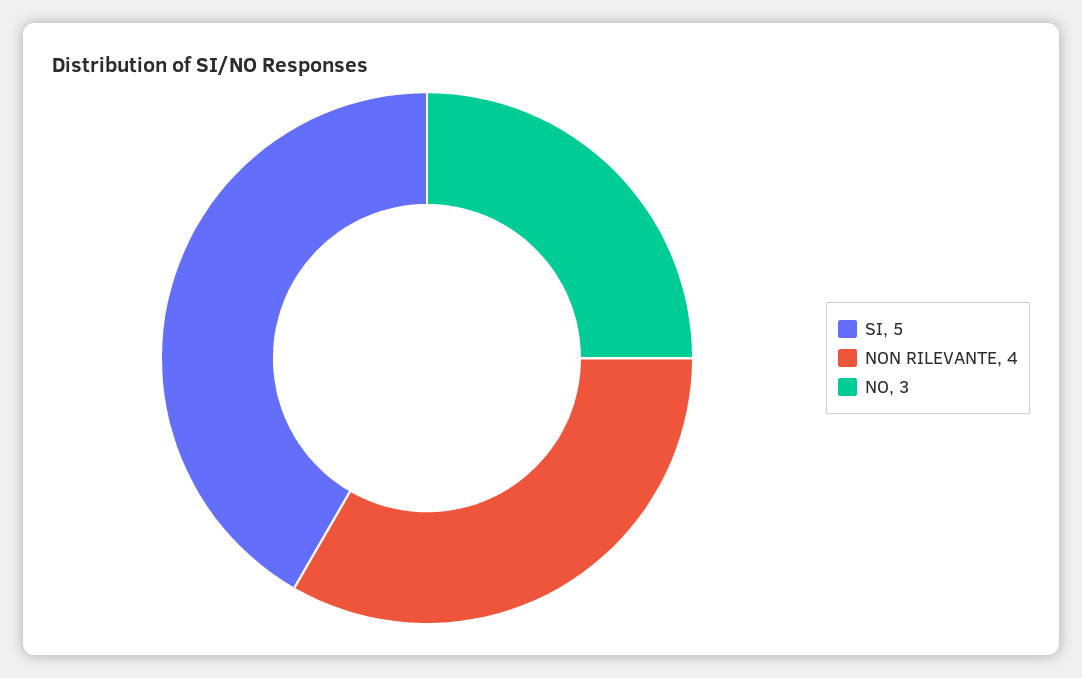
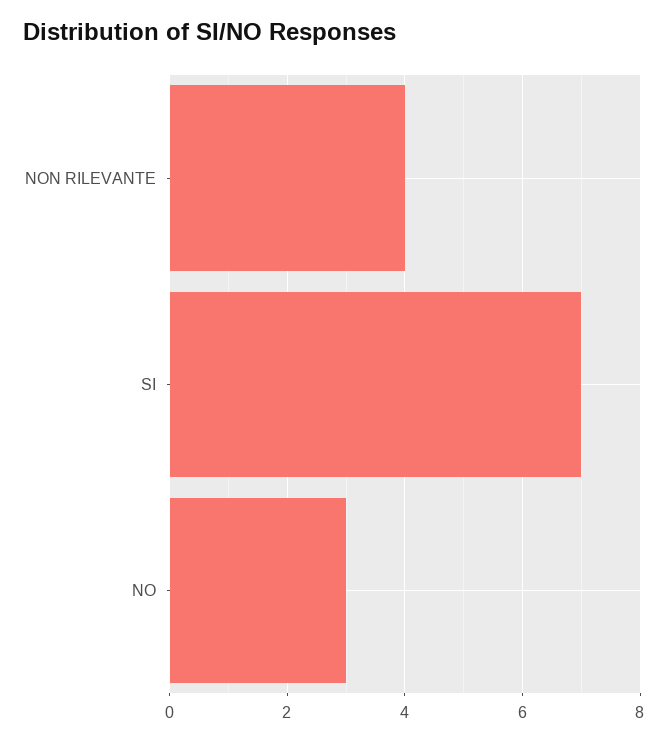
  {
-   "SI": 5,
+   "SI": 7,
    "NON RILEVANTE": 4,
    "NO": 3
  }

